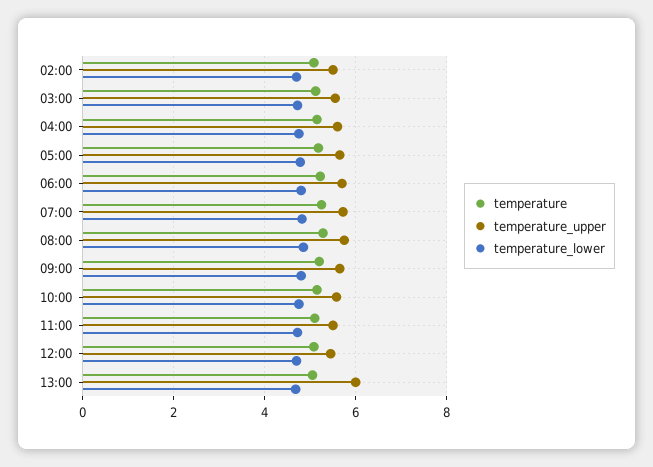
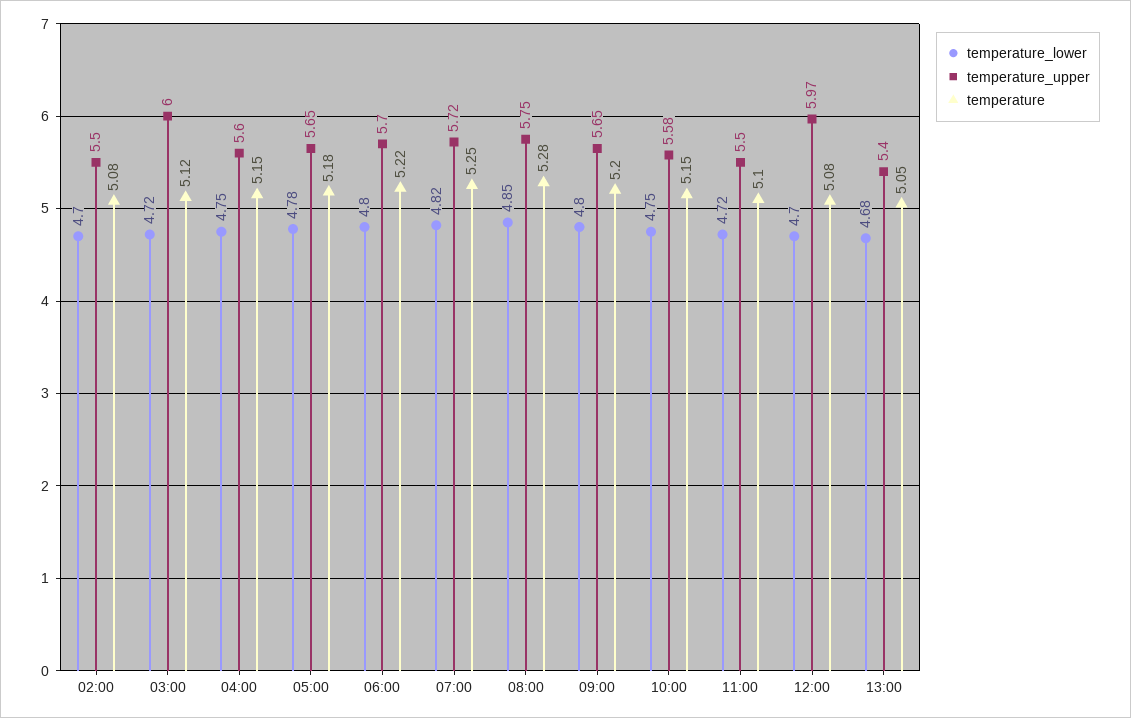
  {
    "temperature": {
      "02:00": 5.08,
      "03:00": 5.12,
      "04:00": 5.15,
      "05:00": 5.18,
      "06:00": 5.22,
      "07:00": 5.25,
      "08:00": 5.28,
      "09:00": 5.2,
      "10:00": 5.15,
      "11:00": 5.1,
      "12:00": 5.08,
      "13:00": 5.05
    },
    "temperature_upper": {
      "02:00": 5.5,
-     "03:00": 5.6,
+     "03:00": 6,
      "04:00": 5.6,
      "05:00": 5.65,
      "06:00": 5.7,
      "07:00": 5.72,
      "08:00": 5.75,
      "09:00": 5.65,
      "10:00": 5.58,
      "11:00": 5.5,
-     "12:00": 5.4,
+     "12:00": 5.97,
-     "13:00": 6
+     "13:00": 5.4
    },
    "temperature_lower": {
      "02:00": 4.7,
      "03:00": 4.72,
      "04:00": 4.75,
      "05:00": 4.78,
      "06:00": 4.8,
      "07:00": 4.82,
      "08:00": 4.85,
      "09:00": 4.8,
      "10:00": 4.75,
      "11:00": 4.72,
      "12:00": 4.7,
      "13:00": 4.68
    }
  }

